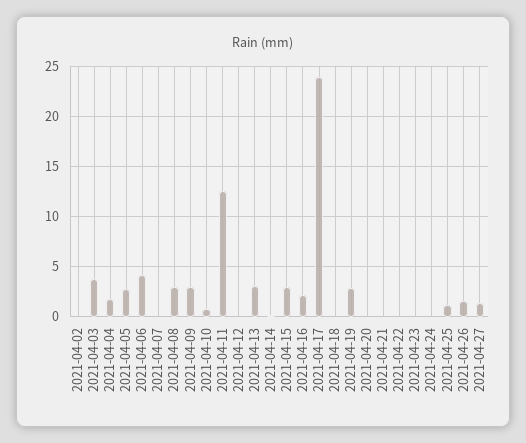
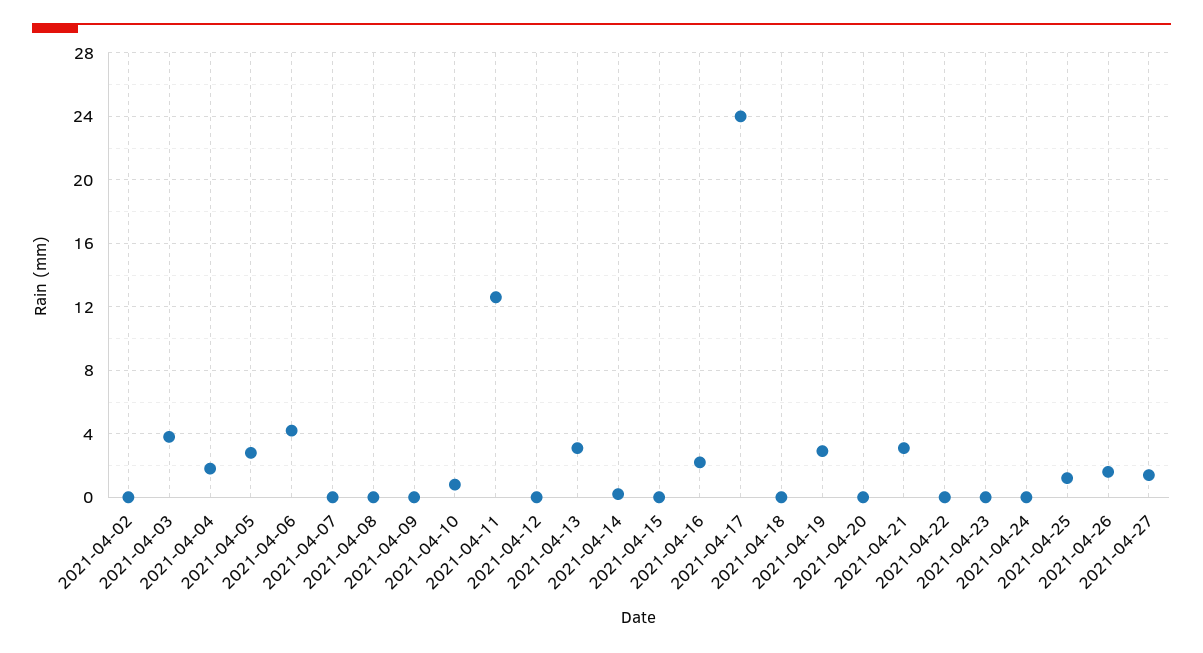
  {
    "2021-04-02": 0,
    "2021-04-03": 4,
    "2021-04-04": 2,
    "2021-04-05": 3,
    "2021-04-06": 4,
    "2021-04-07": 0,
-   "2021-04-08": 3,
+   "2021-04-08": 0,
-   "2021-04-09": 3,
+   "2021-04-09": 0,
    "2021-04-10": 1,
    "2021-04-11": 12.5,
    "2021-04-12": 0,
    "2021-04-13": 3,
    "2021-04-14": 0,
-   "2021-04-15": 3,
+   "2021-04-15": 0,
    "2021-04-16": 2,
    "2021-04-17": 24,
    "2021-04-18": 0,
    "2021-04-19": 3,
    "2021-04-20": 0,
-   "2021-04-21": 0,
+   "2021-04-21": 3,
    "2021-04-22": 0,
    "2021-04-23": 0,
    "2021-04-24": 0,
    "2021-04-25": 1,
    "2021-04-26": 1.5,
    "2021-04-27": 1.5
  }

